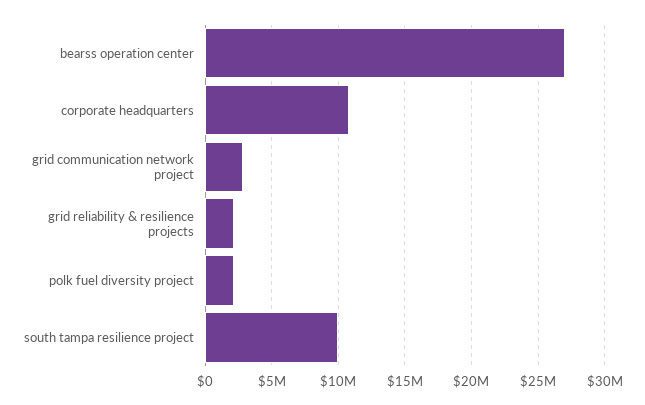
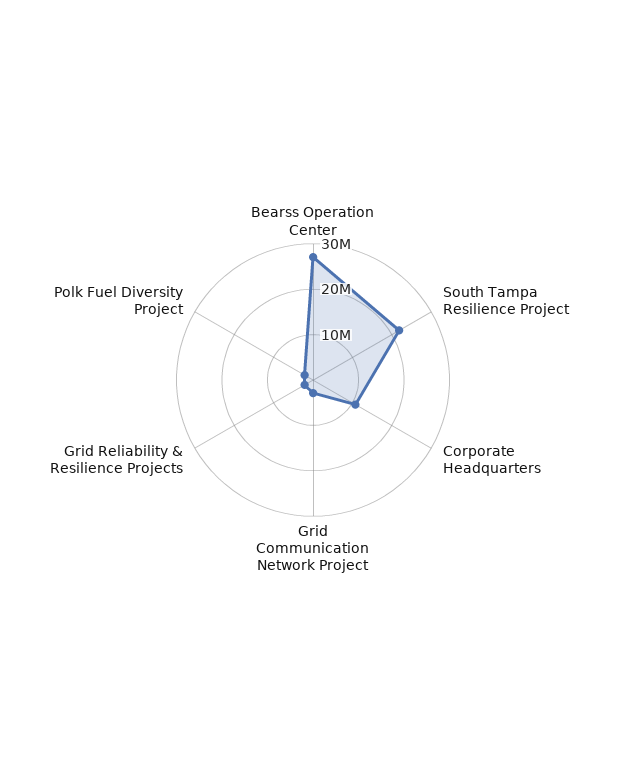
  {
    "bearss operation center": 27000000,
    "corporate headquarters": 11000000,
    "grid communication network project": 3000000,
    "grid reliability & resilience projects": 2000000,
    "polk fuel diversity project": 2000000,
-   "south tampa resilience project": 10000000
+   "south tampa resilience project": 22000000
  }

